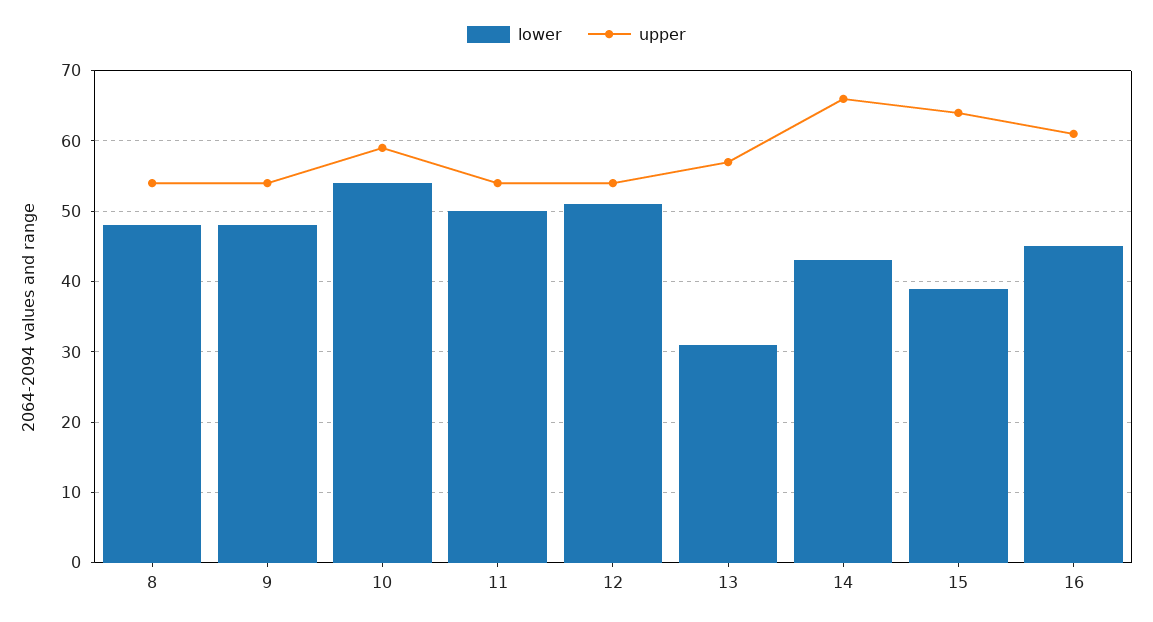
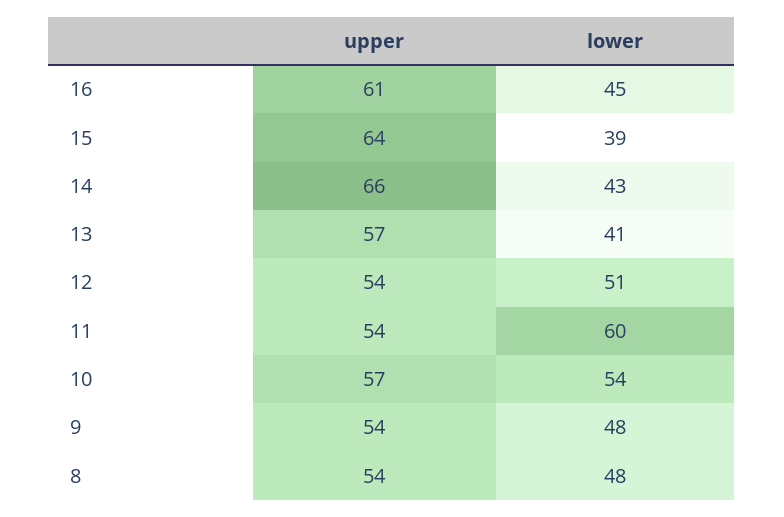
  {
    "lower": {
      "8": 48,
      "9": 48,
      "10": 54,
-     "11": 50,
+     "11": 60,
      "12": 51,
-     "13": 31,
+     "13": 41,
      "14": 43,
      "15": 39,
      "16": 45
    },
    "upper": {
      "8": 54,
      "9": 54,
-     "10": 59,
+     "10": 57,
      "11": 54,
      "12": 54,
      "13": 57,
      "14": 66,
      "15": 64,
      "16": 61
    }
  }

